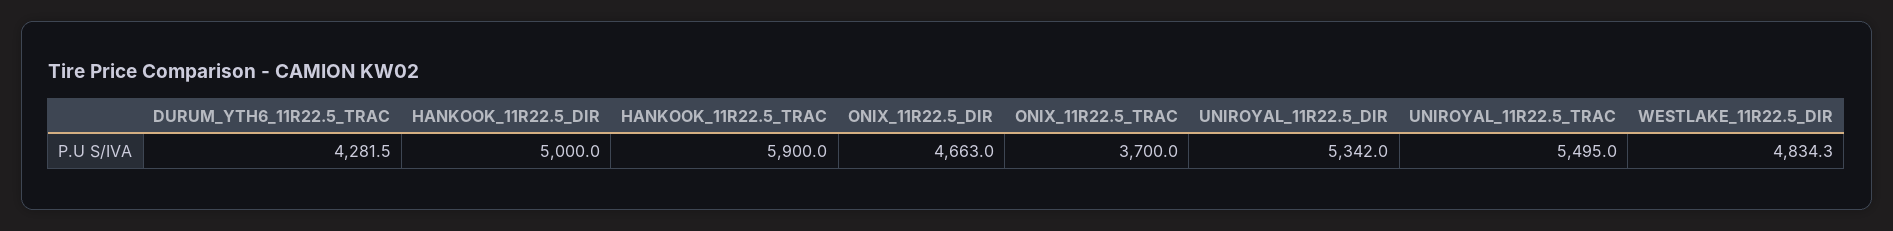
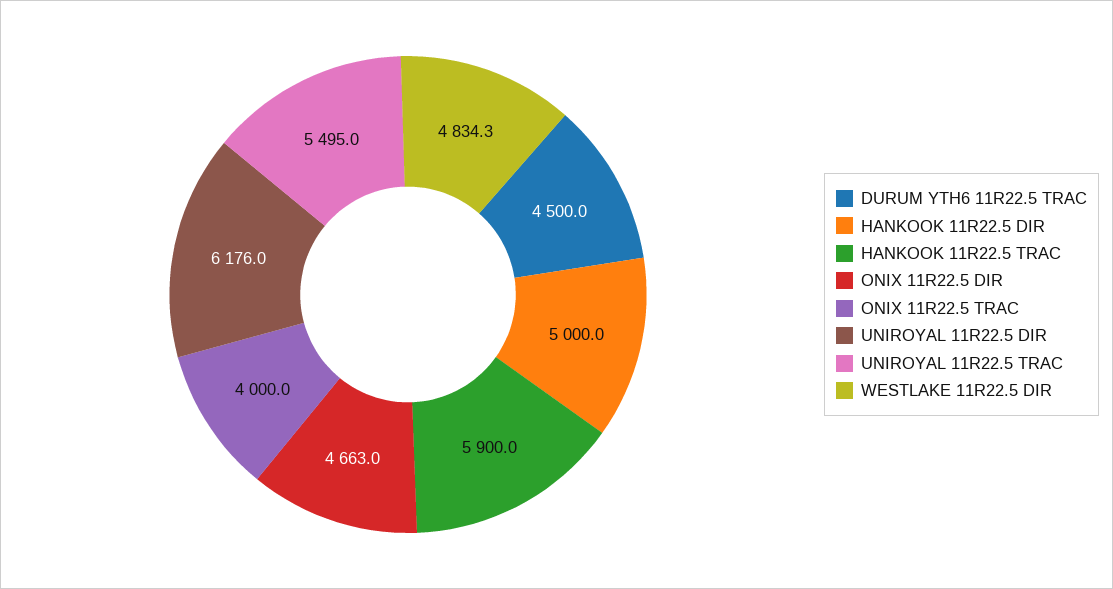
  {
-   "DURUM_YTH6_11R22.5_TRAC": 4281.5,
+   "DURUM_YTH6_11R22.5_TRAC": 4500,
    "HANKOOK_11R22.5_DIR": 5000,
    "HANKOOK_11R22.5_TRAC": 5900,
    "ONIX_11R22.5_DIR": 4663,
-   "ONIX_11R22.5_TRAC": 3700,
+   "ONIX_11R22.5_TRAC": 4000,
-   "UNIROYAL_11R22.5_DIR": 5342,
+   "UNIROYAL_11R22.5_DIR": 6176,
    "UNIROYAL_11R22.5_TRAC": 5495,
    "WESTLAKE_11R22.5_DIR": 4834.3
  }

